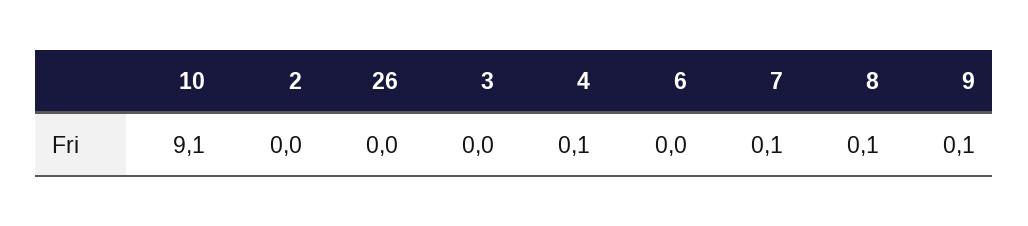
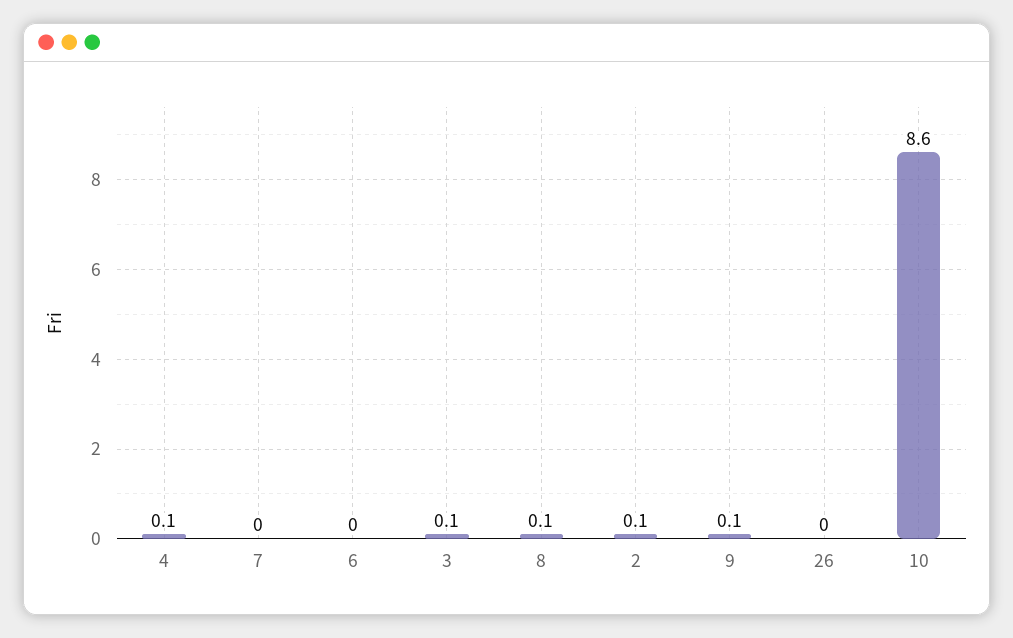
  {
-   "10": 9.1,
+   "10": 8.6,
-   "2": 0,
+   "2": 0.1,
    "26": 0,
-   "3": 0,
+   "3": 0.1,
    "4": 0.1,
    "6": 0,
-   "7": 0.1,
+   "7": 0,
    "8": 0.1,
    "9": 0.1
  }

